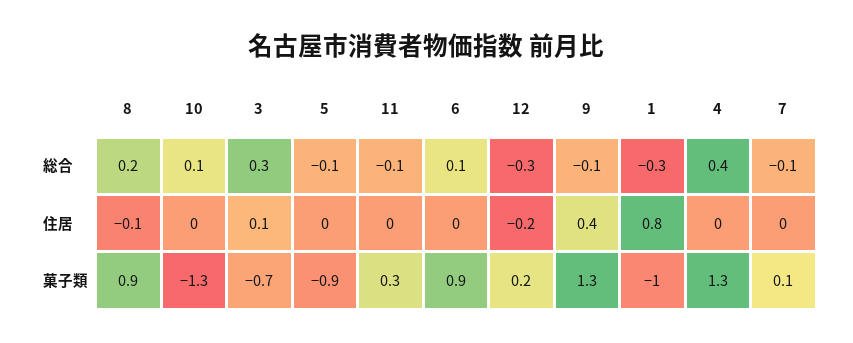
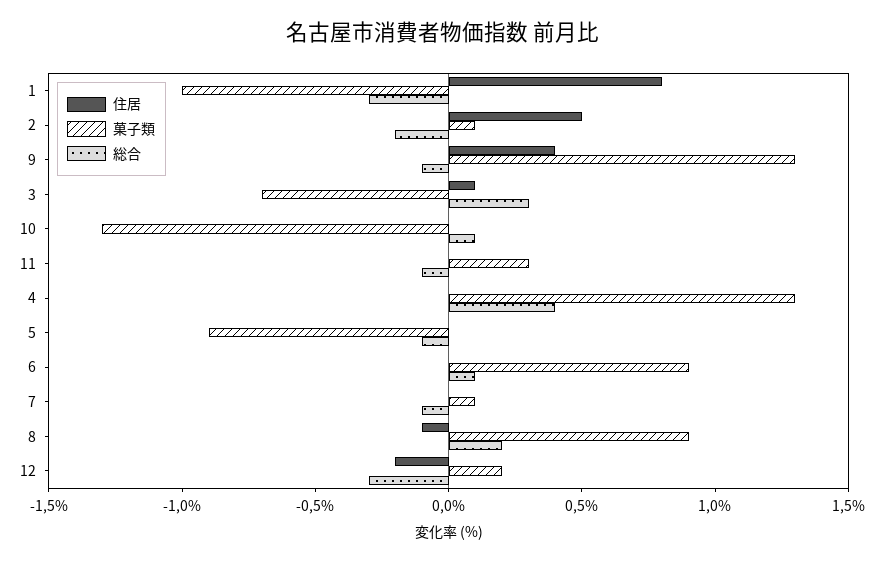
  {
    "総合": {
      "8": 0.2,
      "10": 0.1,
      "3": 0.3,
      "5": -0.1,
      "11": -0.1,
      "6": 0.1,
      "12": -0.3,
      "9": -0.1,
      "1": -0.3,
      "4": 0.4,
-     "7": -0.1
+     "7": -0.1,
+     "2": -0.2
    },
    "住居": {
      "8": -0.1,
      "10": 0,
      "3": 0.1,
      "5": 0,
      "11": 0,
      "6": 0,
      "12": -0.2,
      "9": 0.4,
      "1": 0.8,
      "4": 0,
-     "7": 0
+     "7": 0,
+     "2": 0.5
    },
    "菓子類": {
      "8": 0.9,
      "10": -1.3,
      "3": -0.7,
      "5": -0.9,
      "11": 0.3,
      "6": 0.9,
      "12": 0.2,
      "9": 1.3,
      "1": -1,
      "4": 1.3,
-     "7": 0.1
+     "7": 0.1,
+     "2": 0.1
    }
  }

